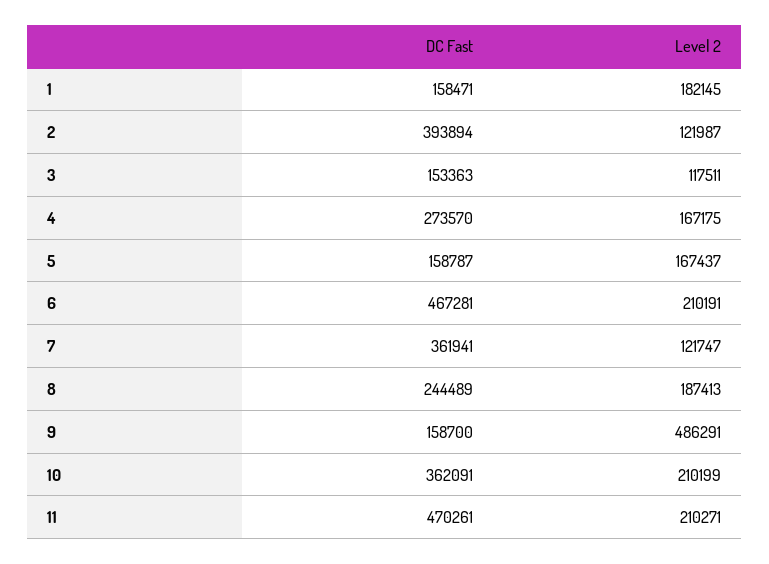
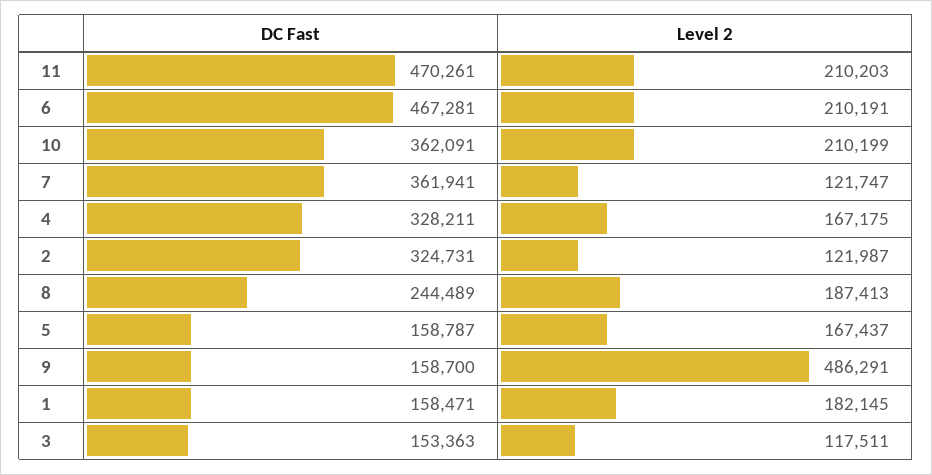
  {
    "DC Fast": {
      "1": 158471,
-     "2": 393894,
+     "2": 324731,
      "3": 153363,
-     "4": 273570,
+     "4": 328211,
      "5": 158787,
      "6": 467281,
      "7": 361941,
      "8": 244489,
      "9": 158700,
      "10": 362091,
      "11": 470261
    },
    "Level 2": {
      "1": 182145,
      "2": 121987,
      "3": 117511,
      "4": 167175,
      "5": 167437,
      "6": 210191,
      "7": 121747,
      "8": 187413,
      "9": 486291,
      "10": 210199,
-     "11": 210271
+     "11": 210203
    }
  }

